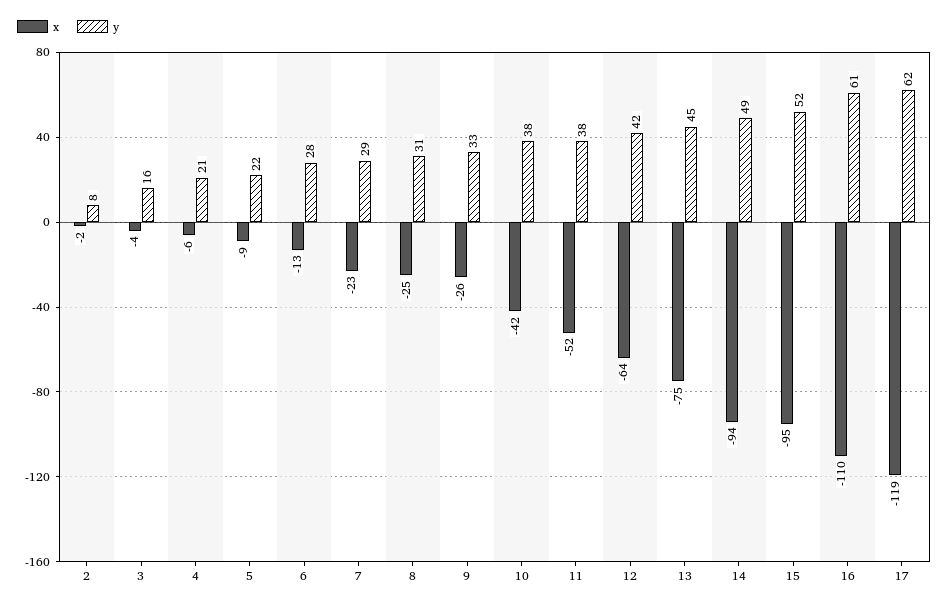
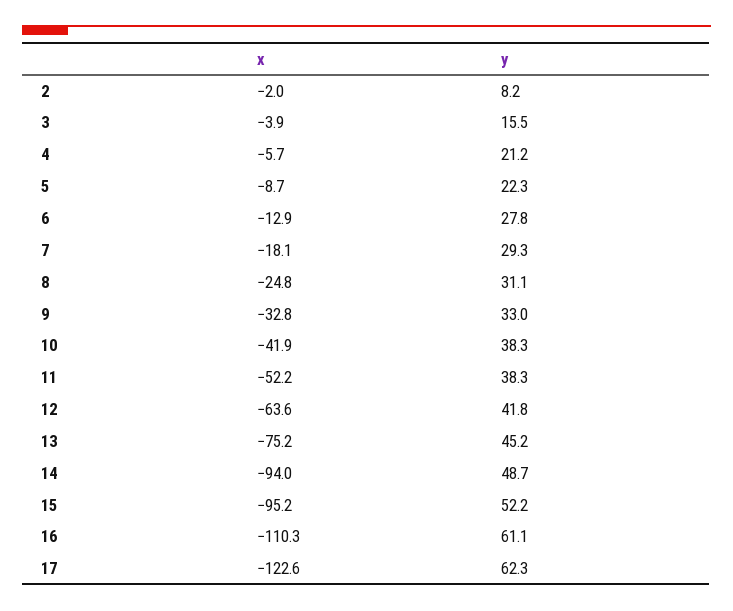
  {
    "x": {
      "2": -2,
      "3": -3.9,
      "4": -5.7,
      "5": -8.7,
      "6": -12.9,
-     "7": -23,
+     "7": -18.1,
      "8": -24.8,
-     "9": -26,
+     "9": -32.8,
      "10": -41.9,
      "11": -52.2,
      "12": -63.6,
      "13": -75.2,
      "14": -94,
      "15": -95.2,
      "16": -110.3,
-     "17": -119
+     "17": -122.6
    },
    "y": {
      "2": 8.2,
      "3": 15.5,
      "4": 21.2,
      "5": 22.3,
      "6": 27.8,
      "7": 29.3,
      "8": 31.1,
      "9": 33,
      "10": 38.3,
      "11": 38.3,
      "12": 41.8,
      "13": 45.2,
      "14": 48.7,
      "15": 52.2,
      "16": 61.1,
      "17": 62.3
    }
  }

